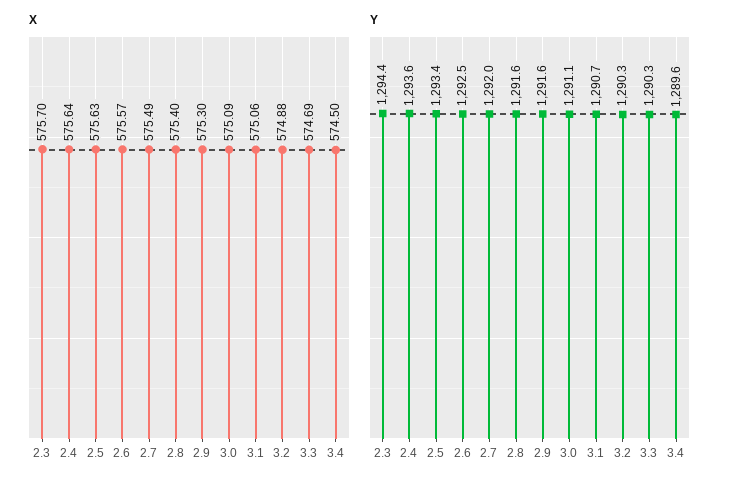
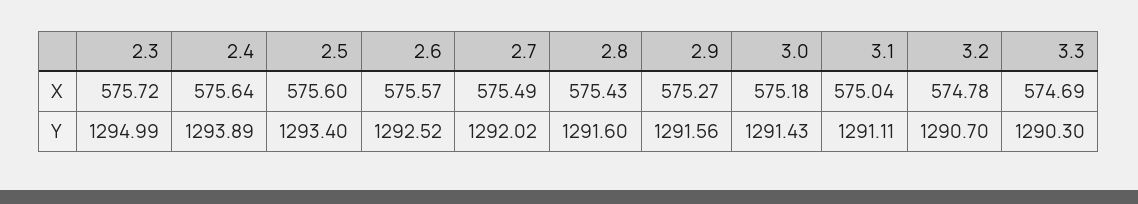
  {
    "X": {
-     "2.3": 575.7,
+     "2.3": 575.72,
      "2.4": 575.64,
-     "2.5": 575.63,
+     "2.5": 575.6,
      "2.6": 575.57,
      "2.7": 575.49,
-     "2.8": 575.4,
+     "2.8": 575.43,
-     "2.9": 575.3,
+     "2.9": 575.27,
-     "3.0": 575.09,
+     "3.0": 575.18,
-     "3.1": 575.06,
+     "3.1": 575.04,
-     "3.2": 574.88,
+     "3.2": 574.78,
-     "3.3": 574.69,
+     "3.3": 574.69
-     "3.4": 574.5
    },
    "Y": {
-     "2.3": 1294.4,
+     "2.3": 1294.99,
-     "2.4": 1293.6,
+     "2.4": 1293.89,
      "2.5": 1293.4,
      "2.6": 1292.52,
      "2.7": 1292.02,
      "2.8": 1291.6,
      "2.9": 1291.56,
-     "3.0": 1291.1,
+     "3.0": 1291.43,
-     "3.1": 1290.7,
+     "3.1": 1291.11,
-     "3.2": 1290.3,
+     "3.2": 1290.7,
-     "3.3": 1290.3,
+     "3.3": 1290.3
-     "3.4": 1289.6
    }
  }

